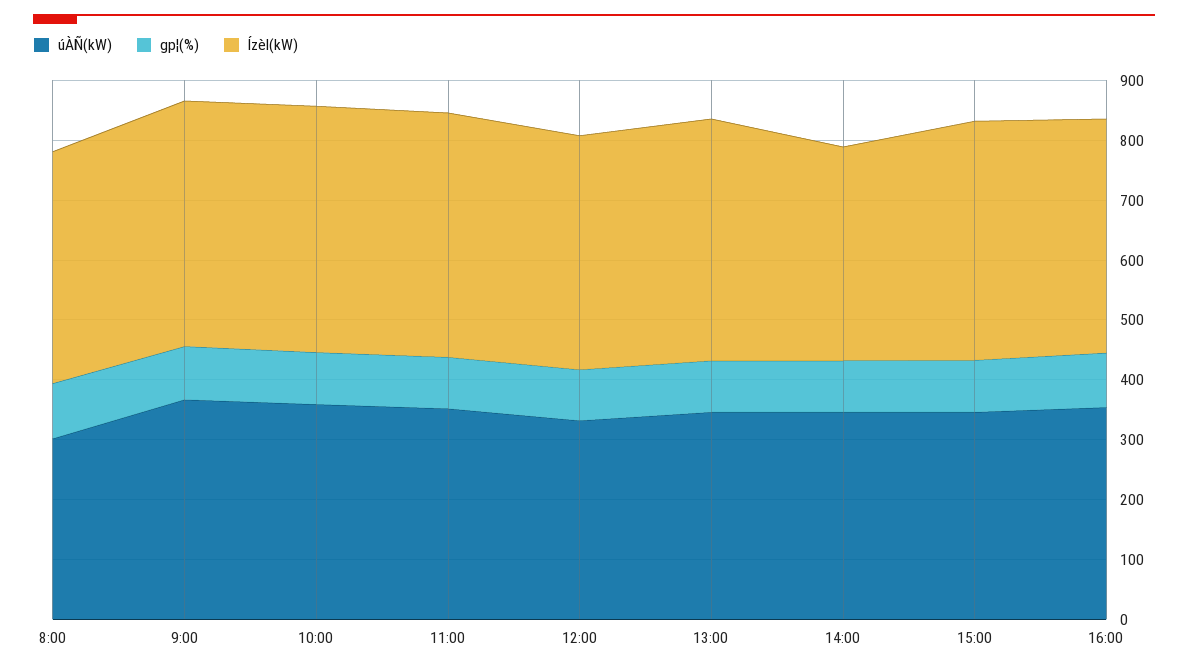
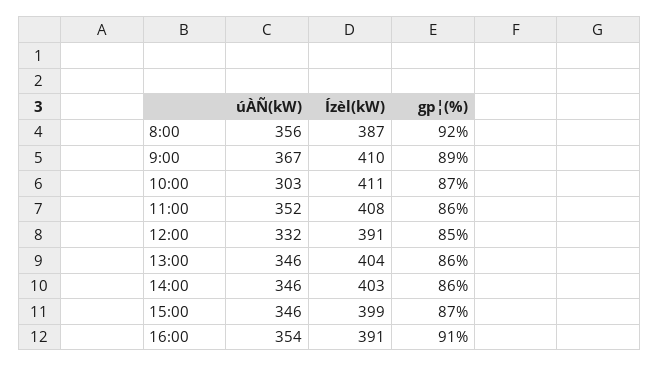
  {
    "úÀÑ(kW)": {
-     "8:00": 300,
+     "8:00": 356,
      "9:00": 367,
-     "10:00": 360,
+     "10:00": 303,
      "11:00": 352,
      "12:00": 332,
      "13:00": 346,
      "14:00": 346,
      "15:00": 346,
      "16:00": 354
    },
    "gp¦(%)": {
      "8:00": 92,
      "9:00": 89,
      "10:00": 87,
      "11:00": 86,
      "12:00": 85,
      "13:00": 86,
      "14:00": 86,
      "15:00": 87,
      "16:00": 91
    },
    "Ízèl(kW)": {
      "8:00": 387,
      "9:00": 410,
      "10:00": 411,
      "11:00": 408,
      "12:00": 391,
      "13:00": 404,
-     "14:00": 360,
+     "14:00": 403,
      "15:00": 399,
      "16:00": 391
    }
  }

